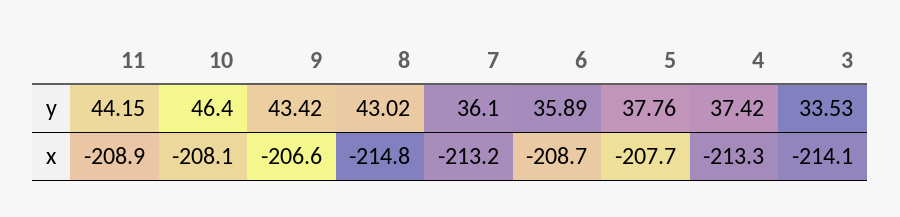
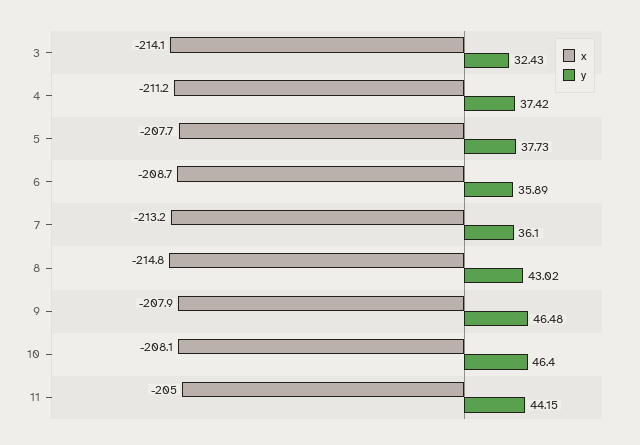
  {
    "y": {
      "11": 44.15,
      "10": 46.4,
-     "9": 43.42,
+     "9": 46.48,
      "8": 43.02,
      "7": 36.1,
      "6": 35.89,
-     "5": 37.76,
+     "5": 37.73,
      "4": 37.42,
-     "3": 33.53
+     "3": 32.43
    },
    "x": {
-     "11": -208.9,
+     "11": -205,
      "10": -208.1,
-     "9": -206.6,
+     "9": -207.9,
      "8": -214.8,
      "7": -213.2,
      "6": -208.7,
      "5": -207.7,
-     "4": -213.3,
+     "4": -211.2,
      "3": -214.1
    }
  }

